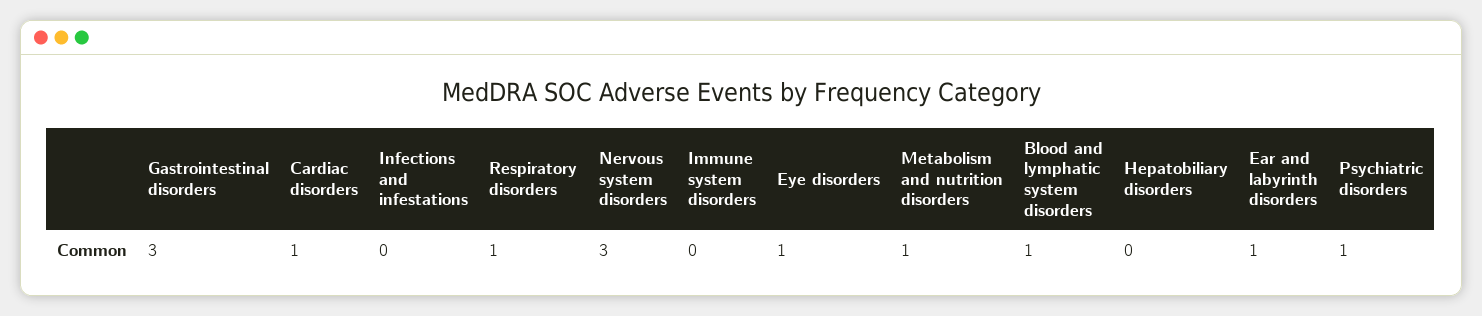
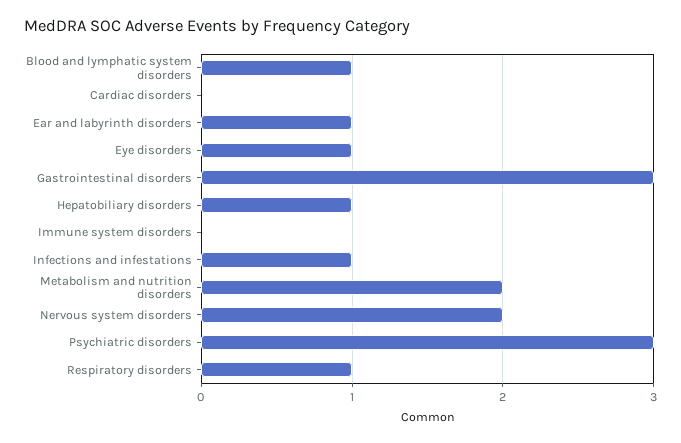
  {
    "Gastrointestinal disorders": 3,
-   "Cardiac disorders": 1,
+   "Cardiac disorders": 0,
-   "Infections and infestations": 0,
+   "Infections and infestations": 1,
    "Respiratory disorders": 1,
-   "Nervous system disorders": 3,
+   "Nervous system disorders": 2,
    "Immune system disorders": 0,
    "Eye disorders": 1,
-   "Metabolism and nutrition disorders": 1,
+   "Metabolism and nutrition disorders": 2,
    "Blood and lymphatic system disorders": 1,
-   "Hepatobiliary disorders": 0,
+   "Hepatobiliary disorders": 1,
    "Ear and labyrinth disorders": 1,
-   "Psychiatric disorders": 1
+   "Psychiatric disorders": 3
  }

